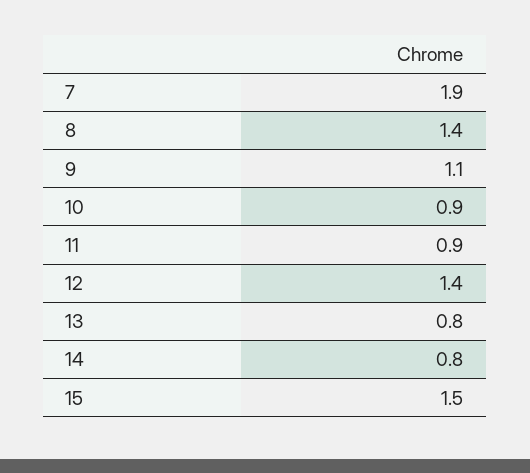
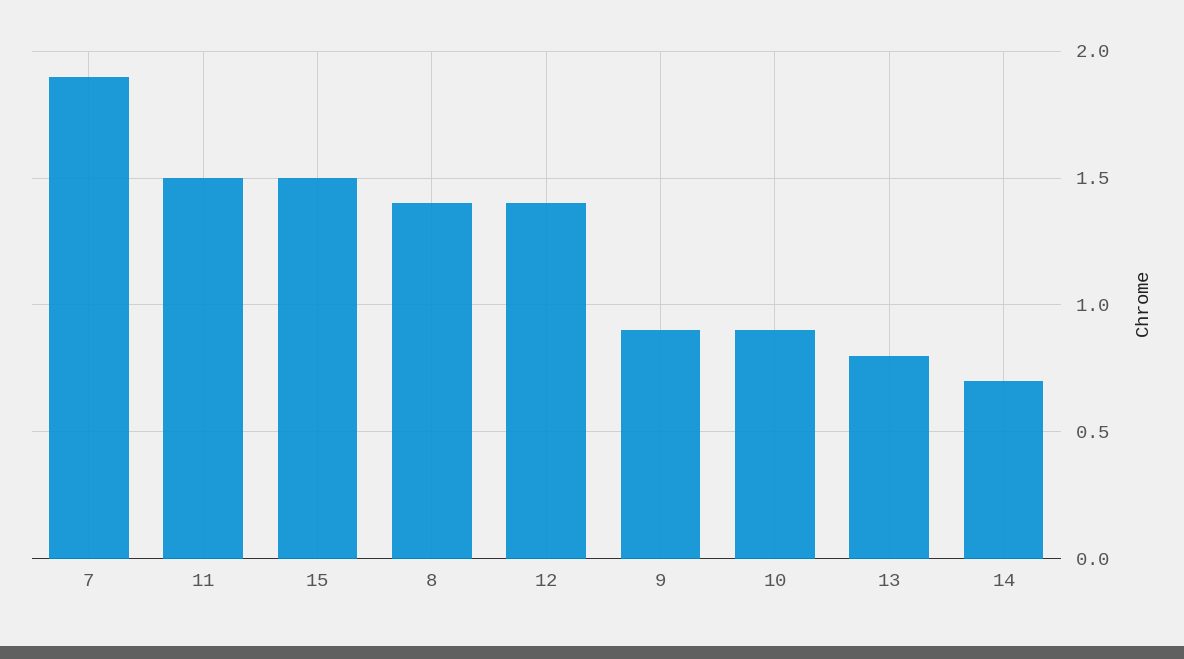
  {
    "7": 1.9,
    "8": 1.4,
-   "9": 1.1,
+   "9": 0.9,
    "10": 0.9,
-   "11": 0.9,
+   "11": 1.5,
    "12": 1.4,
    "13": 0.8,
-   "14": 0.8,
+   "14": 0.7,
    "15": 1.5
  }

